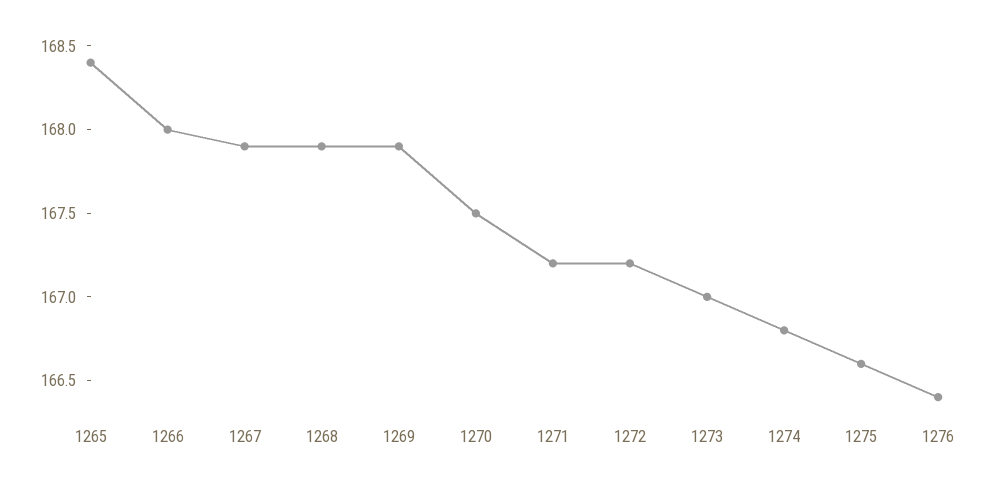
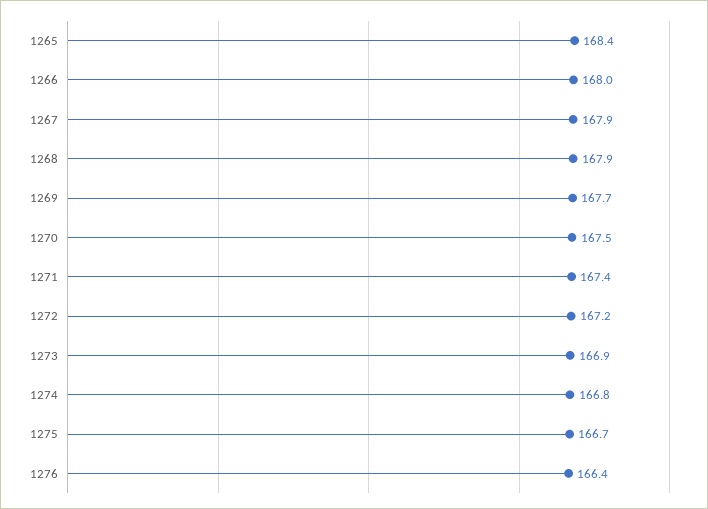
  {
    "1265": 168.4,
    "1266": 168,
    "1267": 167.9,
    "1268": 167.9,
-   "1269": 167.9,
+   "1269": 167.7,
    "1270": 167.5,
-   "1271": 167.2,
+   "1271": 167.4,
    "1272": 167.2,
-   "1273": 167,
+   "1273": 166.9,
    "1274": 166.8,
-   "1275": 166.6,
+   "1275": 166.7,
    "1276": 166.4
  }

